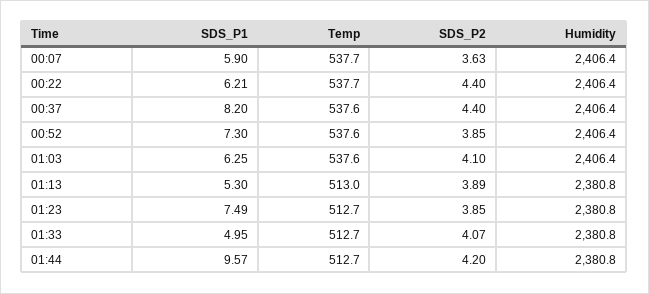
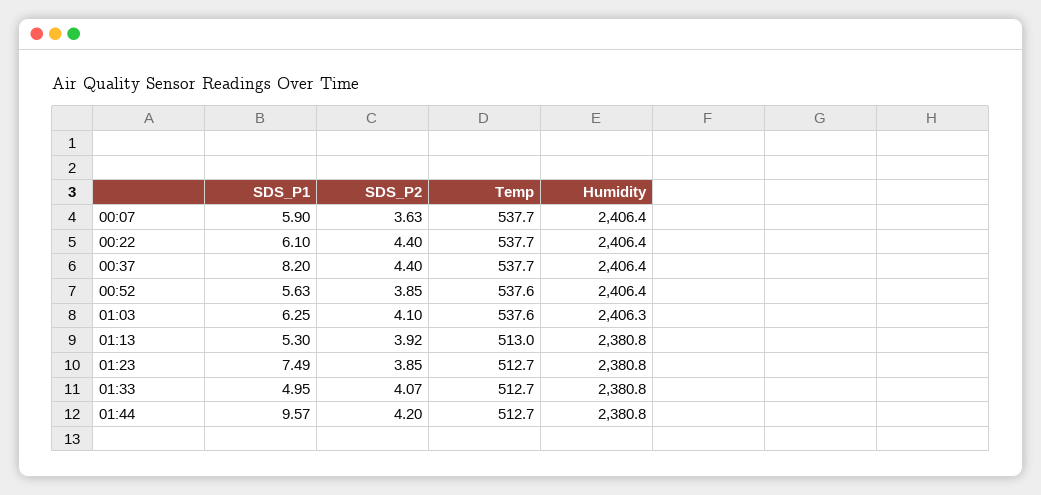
  {
    "SDS_P1": {
      "00:07": 5.9,
-     "00:22": 6.21,
+     "00:22": 6.1,
      "00:37": 8.2,
-     "00:52": 7.3,
+     "00:52": 5.63,
      "01:03": 6.25,
      "01:13": 5.3,
      "01:23": 7.49,
      "01:33": 4.95,
      "01:44": 9.57
    },
    "Temp": {
      "00:07": 537.7,
      "00:22": 537.7,
-     "00:37": 537.6,
+     "00:37": 537.7,
      "00:52": 537.6,
      "01:03": 537.6,
      "01:13": 513,
      "01:23": 512.7,
      "01:33": 512.7,
      "01:44": 512.7
    },
    "SDS_P2": {
      "00:07": 3.63,
      "00:22": 4.4,
      "00:37": 4.4,
      "00:52": 3.85,
      "01:03": 4.1,
-     "01:13": 3.89,
+     "01:13": 3.92,
      "01:23": 3.85,
      "01:33": 4.07,
      "01:44": 4.2
    },
    "Humidity": {
      "00:07": 2406.4,
      "00:22": 2406.4,
      "00:37": 2406.4,
      "00:52": 2406.4,
-     "01:03": 2406.4,
+     "01:03": 2406.3,
      "01:13": 2380.8,
      "01:23": 2380.8,
      "01:33": 2380.8,
      "01:44": 2380.8
    }
  }

